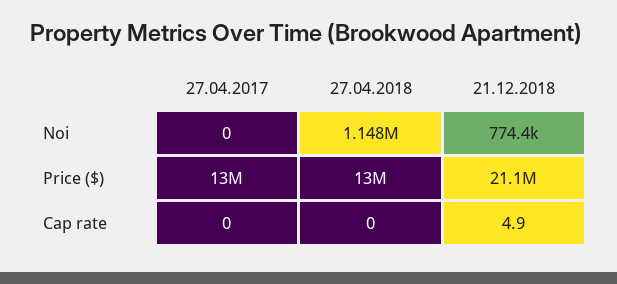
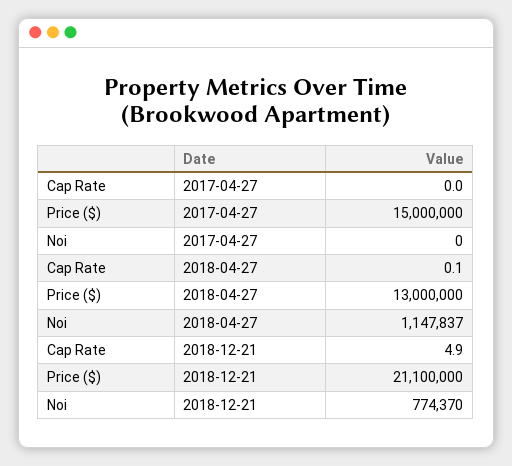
  {
    "27.04.2017": {
      "Noi": 0,
-     "Price ($)": 13000000,
+     "Price ($)": 15000000,
      "Cap rate": 0
    },
    "27.04.2018": {
      "Noi": 1147837,
      "Price ($)": 13000000,
-     "Cap rate": 0
+     "Cap rate": 0.1
    },
    "21.12.2018": {
      "Noi": 774370,
      "Price ($)": 21100000,
      "Cap rate": 4.9
    }
  }

